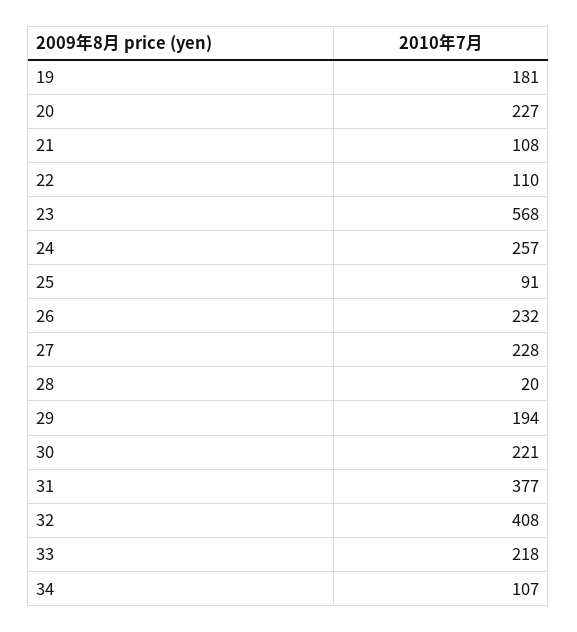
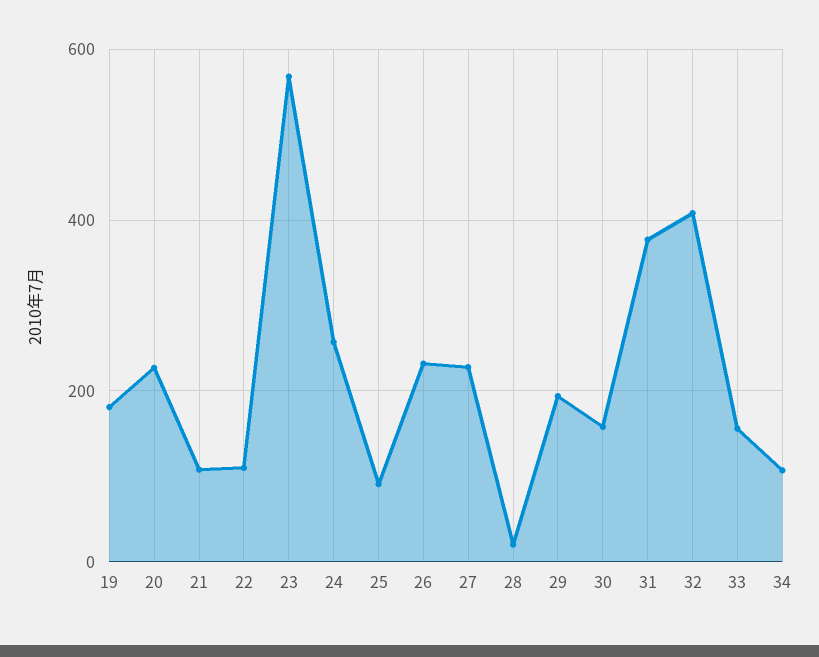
  {
    "19": 181,
    "20": 227,
    "21": 108,
    "22": 110,
    "23": 568,
    "24": 257,
    "25": 91,
    "26": 232,
    "27": 228,
    "28": 20,
    "29": 194,
-   "30": 221,
+   "30": 160,
    "31": 377,
    "32": 408,
-   "33": 218,
+   "33": 160,
    "34": 107
  }

